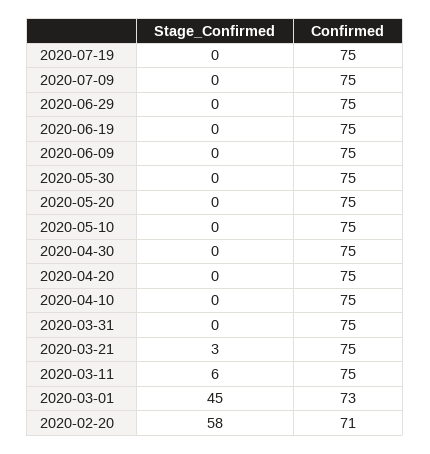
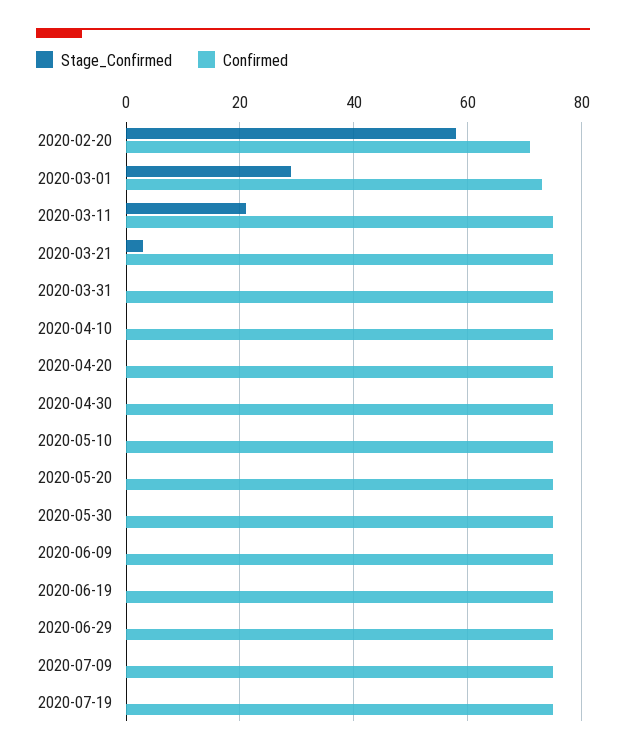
  {
    "Stage_Confirmed": {
      "2020-07-19": 0,
      "2020-07-09": 0,
      "2020-06-29": 0,
      "2020-06-19": 0,
      "2020-06-09": 0,
      "2020-05-30": 0,
      "2020-05-20": 0,
      "2020-05-10": 0,
      "2020-04-30": 0,
      "2020-04-20": 0,
      "2020-04-10": 0,
      "2020-03-31": 0,
      "2020-03-21": 3,
-     "2020-03-11": 6,
+     "2020-03-11": 20,
-     "2020-03-01": 45,
+     "2020-03-01": 30,
      "2020-02-20": 58
    },
    "Confirmed": {
      "2020-07-19": 75,
      "2020-07-09": 75,
      "2020-06-29": 75,
      "2020-06-19": 75,
      "2020-06-09": 75,
      "2020-05-30": 75,
      "2020-05-20": 75,
      "2020-05-10": 75,
      "2020-04-30": 75,
      "2020-04-20": 75,
      "2020-04-10": 75,
      "2020-03-31": 75,
      "2020-03-21": 75,
      "2020-03-11": 75,
      "2020-03-01": 73,
      "2020-02-20": 71
    }
  }

